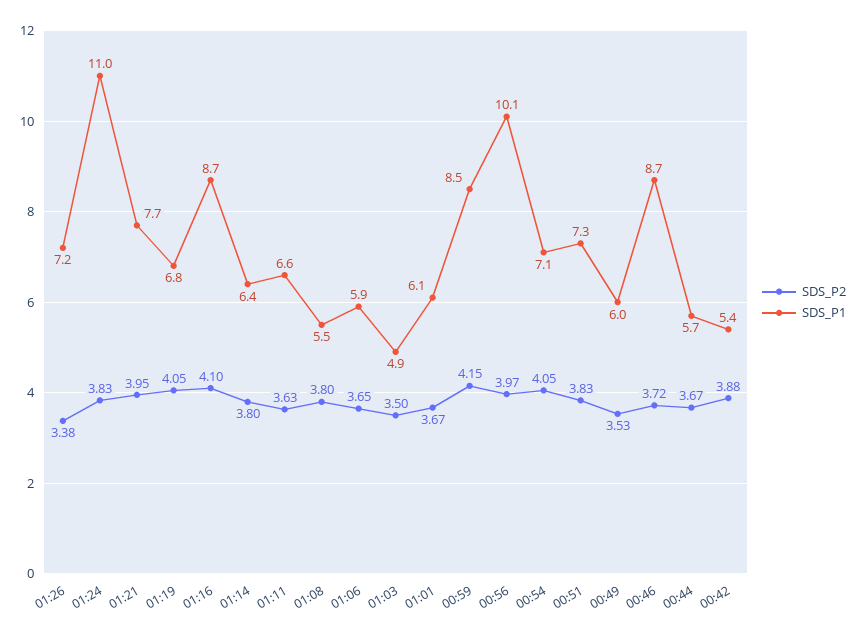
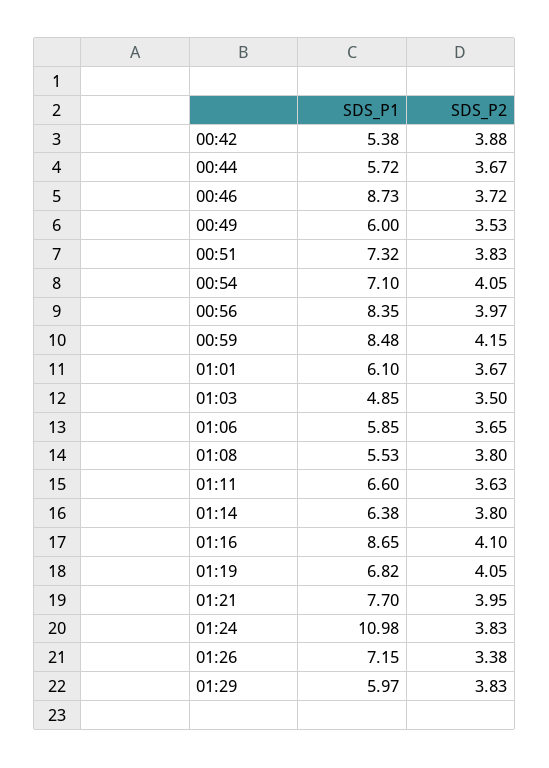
  {
    "SDS_P2": {
      "01:26": 3.38,
      "01:24": 3.83,
      "01:21": 3.95,
      "01:19": 4.05,
      "01:16": 4.1,
      "01:14": 3.8,
      "01:11": 3.63,
      "01:08": 3.8,
      "01:06": 3.65,
      "01:03": 3.5,
      "01:01": 3.67,
      "00:59": 4.15,
      "00:56": 3.97,
      "00:54": 4.05,
      "00:51": 3.83,
      "00:49": 3.53,
      "00:46": 3.72,
      "00:44": 3.67,
-     "00:42": 3.88
+     "00:42": 3.88,
+     "01:29": 3.83
    },
    "SDS_P1": {
      "01:26": 7.15,
      "01:24": 10.98,
      "01:21": 7.7,
      "01:19": 6.82,
      "01:16": 8.65,
      "01:14": 6.38,
      "01:11": 6.6,
      "01:08": 5.53,
      "01:06": 5.85,
      "01:03": 4.85,
      "01:01": 6.1,
      "00:59": 8.48,
-     "00:56": 10.1,
+     "00:56": 8.35,
      "00:54": 7.1,
      "00:51": 7.32,
      "00:49": 6,
      "00:46": 8.73,
      "00:44": 5.72,
-     "00:42": 5.38
+     "00:42": 5.38,
+     "01:29": 5.97
    }
  }

